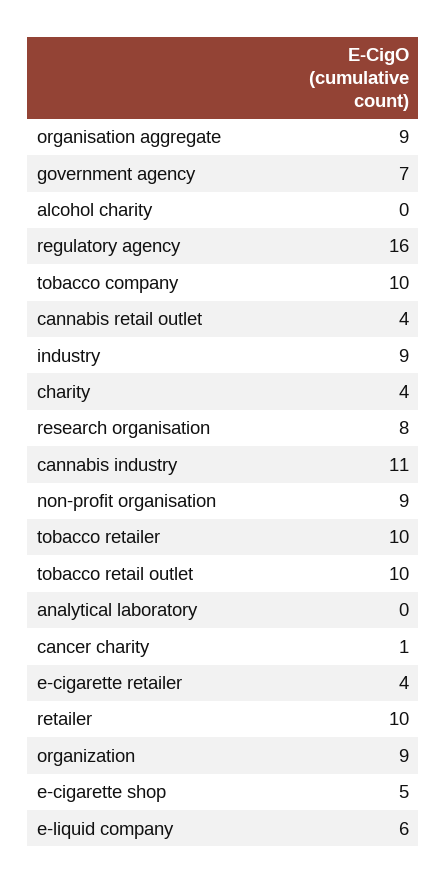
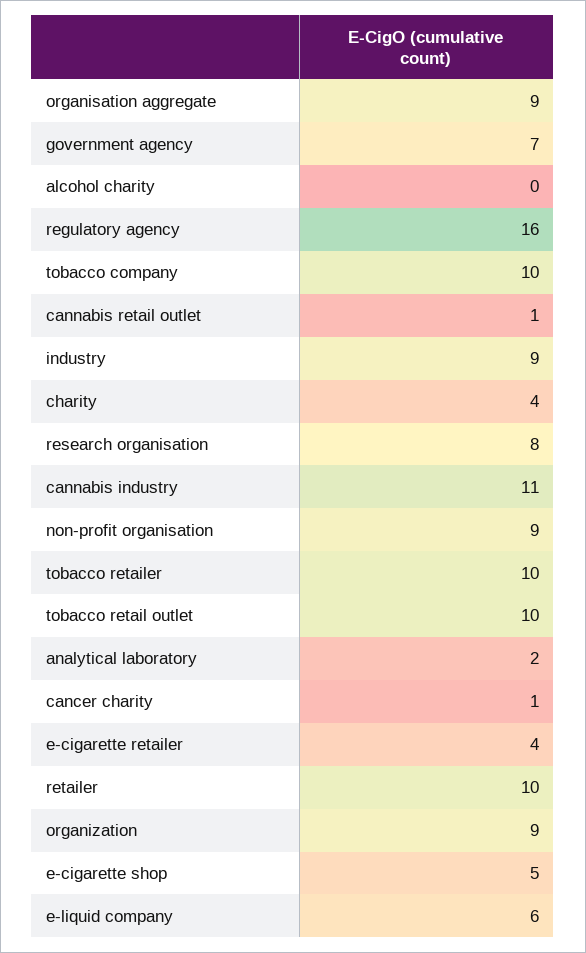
  {
    "organisation aggregate": 9,
    "government agency": 7,
    "alcohol charity": 0,
    "regulatory agency": 16,
    "tobacco company": 10,
-   "cannabis retail outlet": 4,
+   "cannabis retail outlet": 1,
    "industry": 9,
    "charity": 4,
    "research organisation": 8,
    "cannabis industry": 11,
    "non-profit organisation": 9,
    "tobacco retailer": 10,
    "tobacco retail outlet": 10,
-   "analytical laboratory": 0,
+   "analytical laboratory": 2,
    "cancer charity": 1,
    "e-cigarette retailer": 4,
    "retailer": 10,
    "organization": 9,
    "e-cigarette shop": 5,
    "e-liquid company": 6
  }

